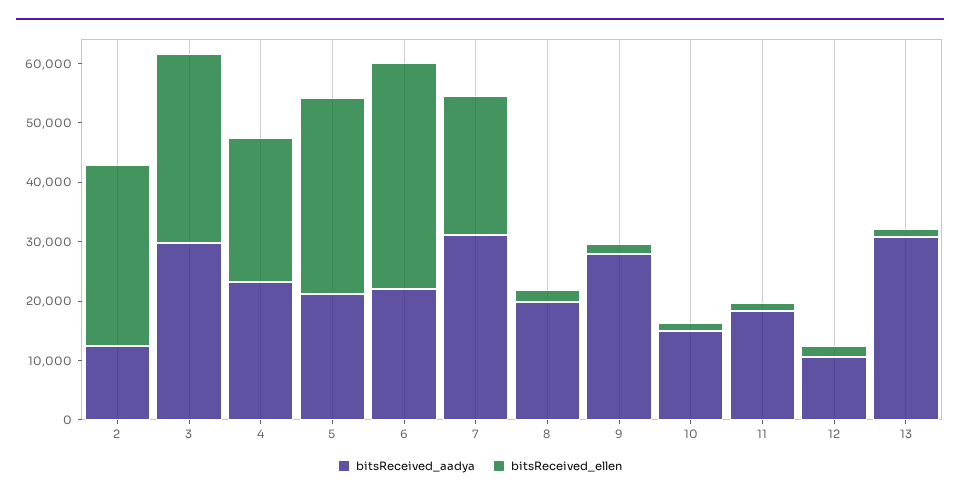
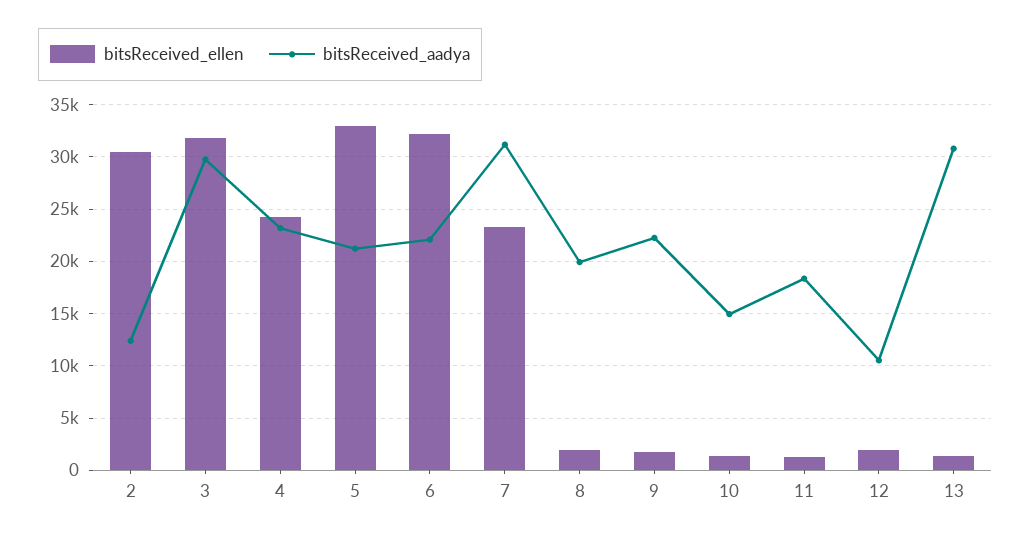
  {
    "bitsReceived_aadya": {
      "2": 12000,
      "3": 30000,
      "4": 23000,
      "5": 21000,
      "6": 22000,
      "7": 31000,
      "8": 20000,
-     "9": 28000,
+     "9": 22000,
      "10": 15000,
      "11": 18000,
      "12": 11000,
      "13": 31000
    },
    "bitsReceived_ellen": {
      "2": 30000,
      "3": 32000,
      "4": 24000,
      "5": 33000,
-     "6": 38000,
+     "6": 32000,
      "7": 23000,
      "8": 2000,
      "9": 2000,
      "10": 1000,
      "11": 1000,
      "12": 2000,
      "13": 1000
    }
  }

